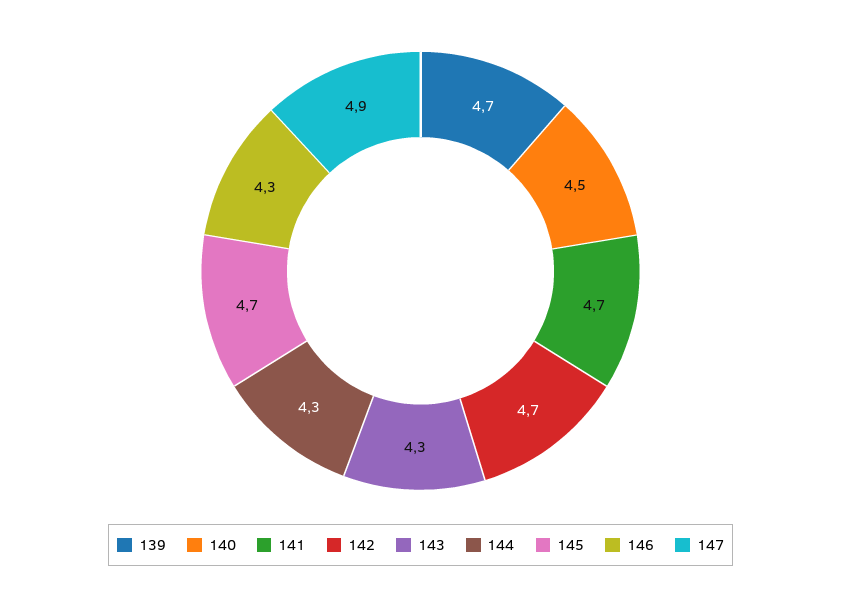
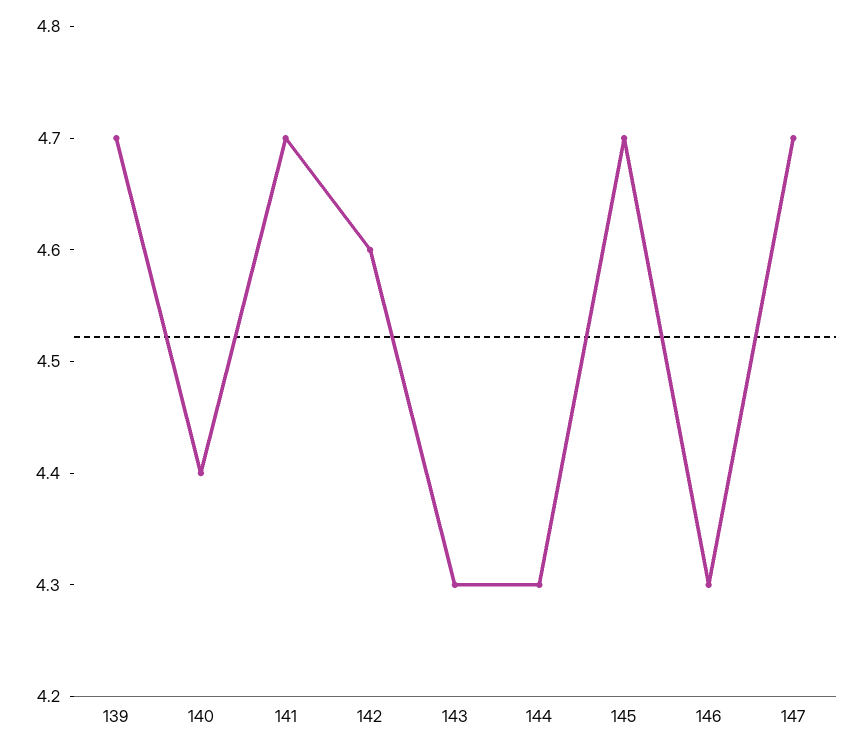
  {
    "139": 4.7,
-   "140": 4.5,
+   "140": 4.4,
    "141": 4.7,
-   "142": 4.7,
+   "142": 4.6,
    "143": 4.3,
    "144": 4.3,
    "145": 4.7,
    "146": 4.3,
-   "147": 4.9
+   "147": 4.7
  }

